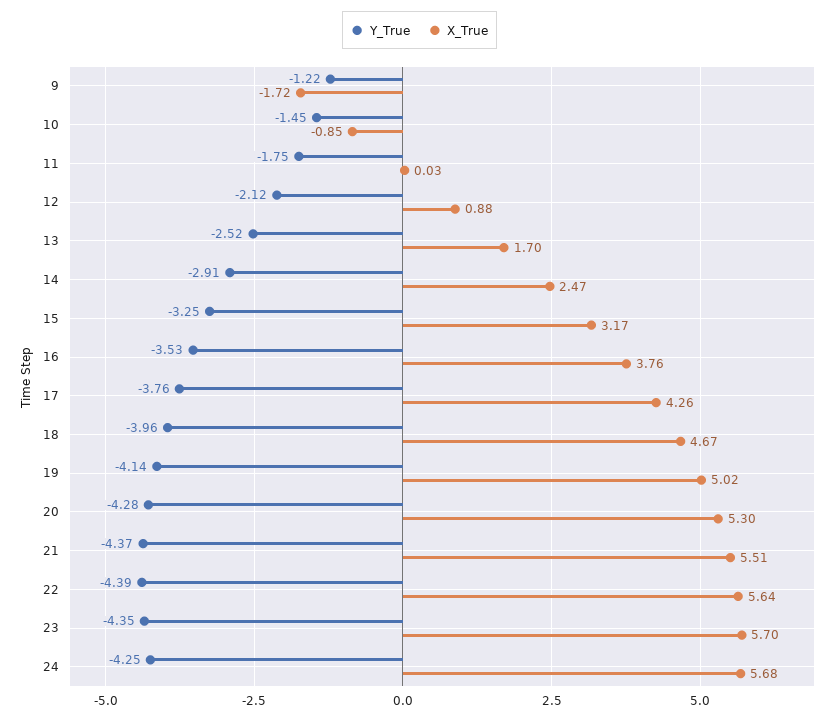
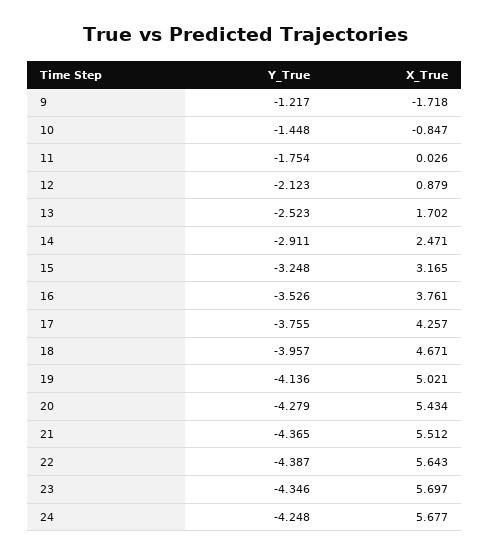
  {
    "Y_True": {
      "9": -1.217,
      "10": -1.448,
      "11": -1.754,
      "12": -2.123,
      "13": -2.523,
      "14": -2.911,
      "15": -3.248,
      "16": -3.526,
      "17": -3.755,
      "18": -3.957,
      "19": -4.136,
      "20": -4.279,
      "21": -4.365,
      "22": -4.387,
      "23": -4.346,
      "24": -4.248
    },
    "X_True": {
      "9": -1.718,
      "10": -0.847,
      "11": 0.026,
      "12": 0.879,
      "13": 1.702,
      "14": 2.471,
      "15": 3.165,
      "16": 3.761,
      "17": 4.257,
      "18": 4.671,
      "19": 5.021,
-     "20": 5.3,
+     "20": 5.434,
      "21": 5.512,
      "22": 5.643,
      "23": 5.697,
      "24": 5.677
    }
  }

